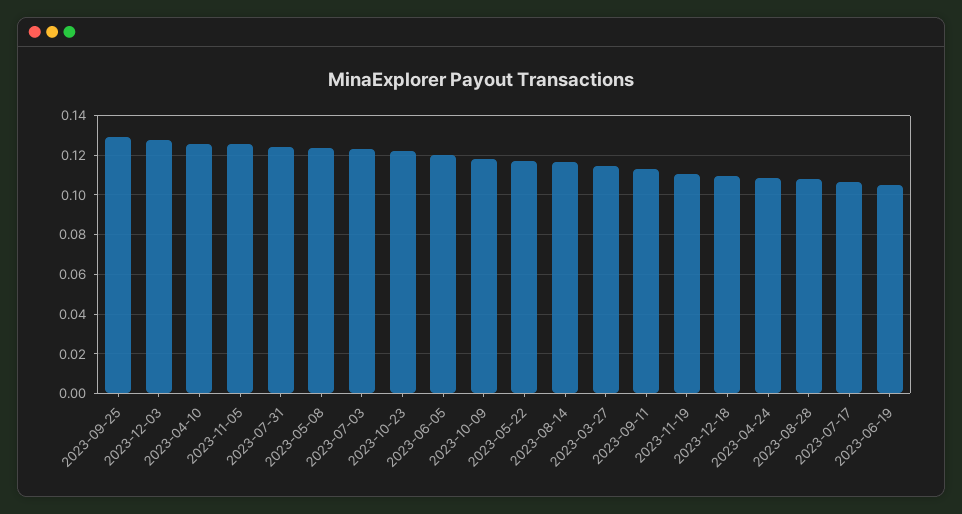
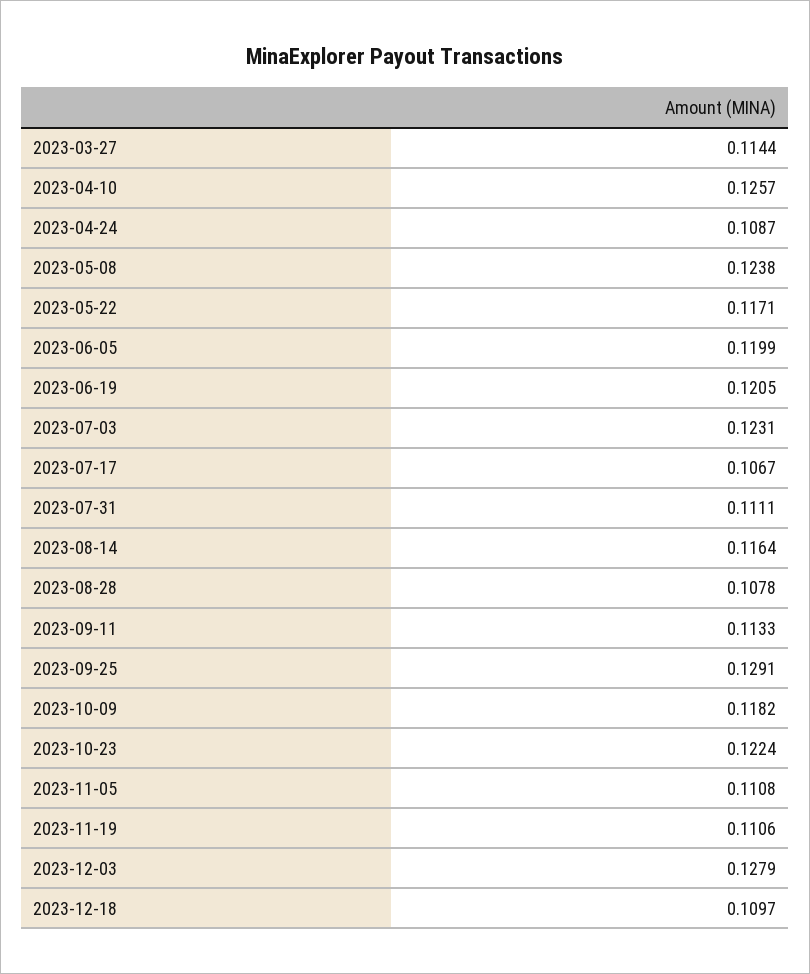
  {
    "2023-09-25": 0.1291,
    "2023-12-03": 0.1279,
    "2023-04-10": 0.1257,
-   "2023-11-05": 0.125,
+   "2023-11-05": 0.1108,
-   "2023-07-31": 0.125,
+   "2023-07-31": 0.1111,
    "2023-05-08": 0.1238,
    "2023-07-03": 0.1231,
    "2023-10-23": 0.1224,
    "2023-06-05": 0.1199,
    "2023-10-09": 0.1182,
    "2023-05-22": 0.1171,
    "2023-08-14": 0.1164,
    "2023-03-27": 0.1144,
    "2023-09-11": 0.1133,
    "2023-11-19": 0.1106,
    "2023-12-18": 0.1097,
    "2023-04-24": 0.1087,
    "2023-08-28": 0.1078,
    "2023-07-17": 0.1067,
-   "2023-06-19": 0.105
+   "2023-06-19": 0.1205
  }

